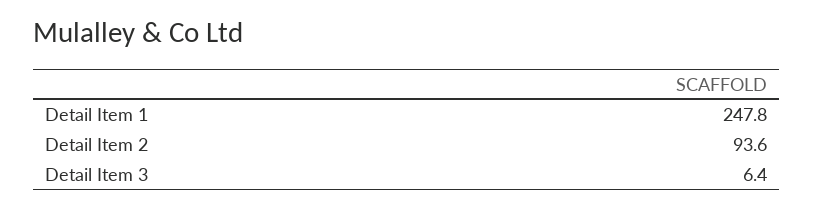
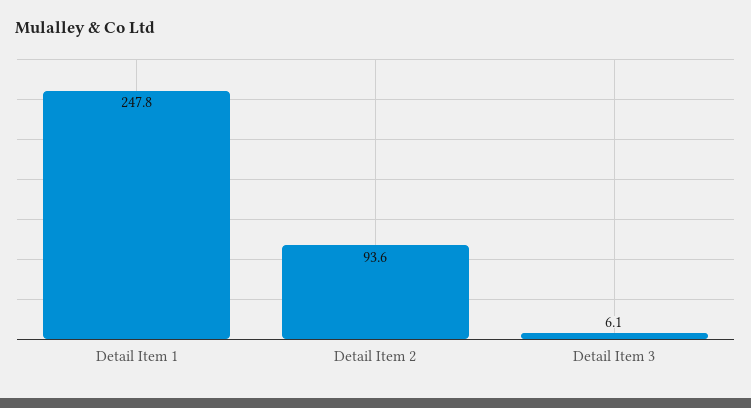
  {
    "Detail Item 1": 247.8,
    "Detail Item 2": 93.6,
-   "Detail Item 3": 6.4
+   "Detail Item 3": 6.1
  }

